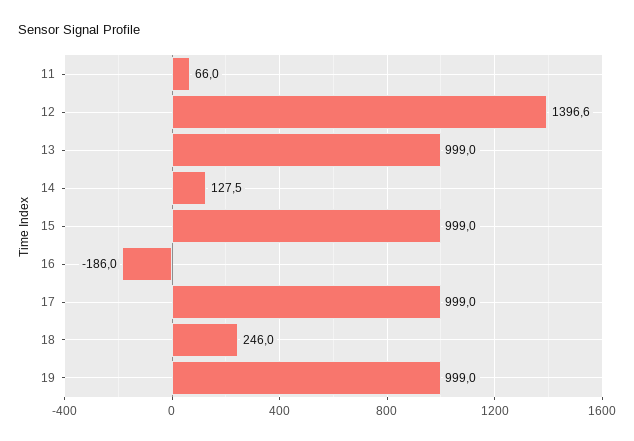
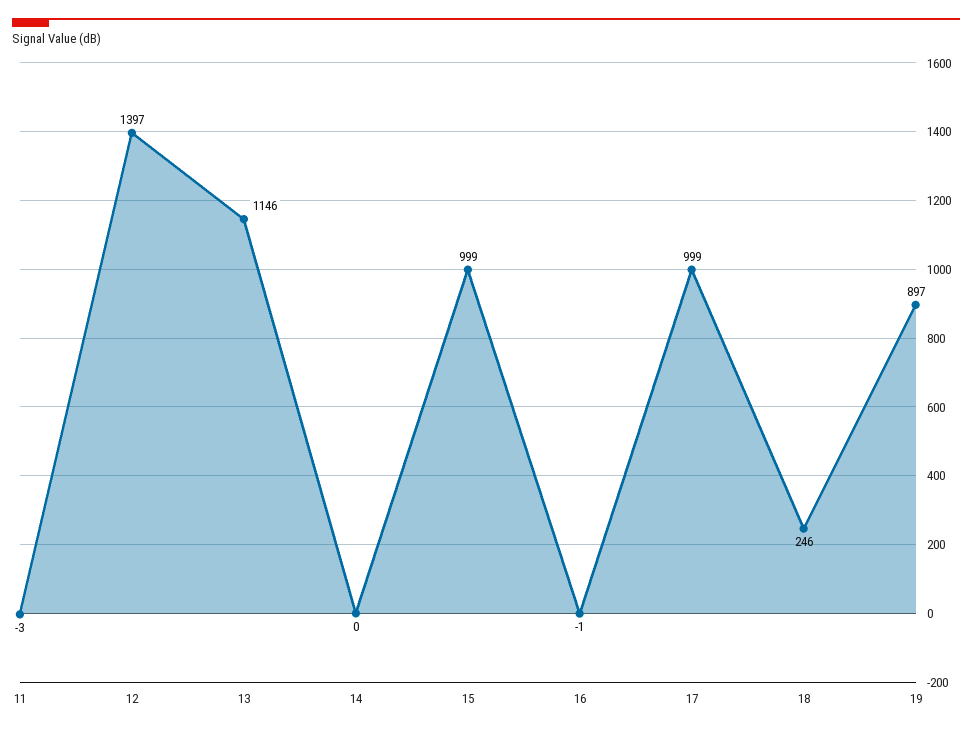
  {
-   "11": 66,
+   "11": -3,
    "12": 1396.6,
-   "13": 999,
+   "13": 1146,
-   "14": 127.5,
+   "14": 0,
    "15": 999,
-   "16": -186,
+   "16": -1,
    "17": 999,
    "18": 246,
-   "19": 999
+   "19": 897
  }

